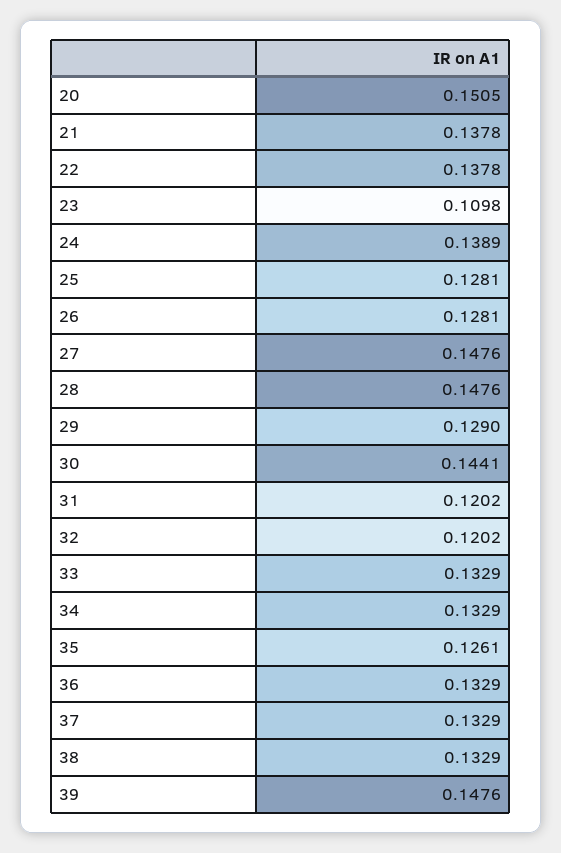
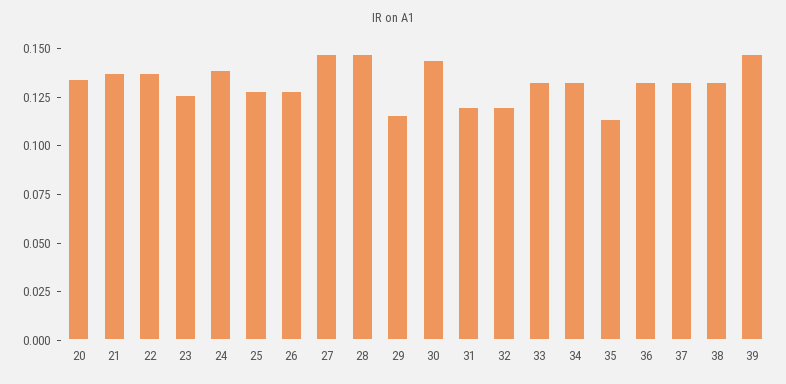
  {
-   "20": 0.1505,
+   "20": 0.135,
    "21": 0.1378,
    "22": 0.1378,
-   "23": 0.1098,
+   "23": 0.125,
    "24": 0.1389,
    "25": 0.1281,
    "26": 0.1281,
    "27": 0.1476,
    "28": 0.1476,
-   "29": 0.129,
+   "29": 0.115,
    "30": 0.1441,
    "31": 0.1202,
    "32": 0.1202,
    "33": 0.1329,
    "34": 0.1329,
-   "35": 0.1261,
+   "35": 0.115,
    "36": 0.1329,
    "37": 0.1329,
    "38": 0.1329,
    "39": 0.1476
  }

